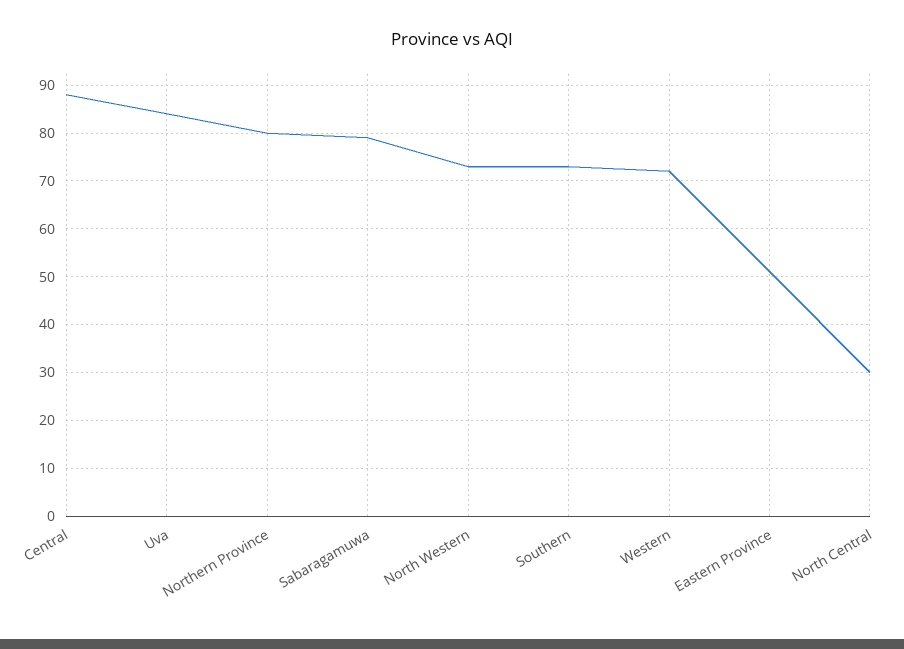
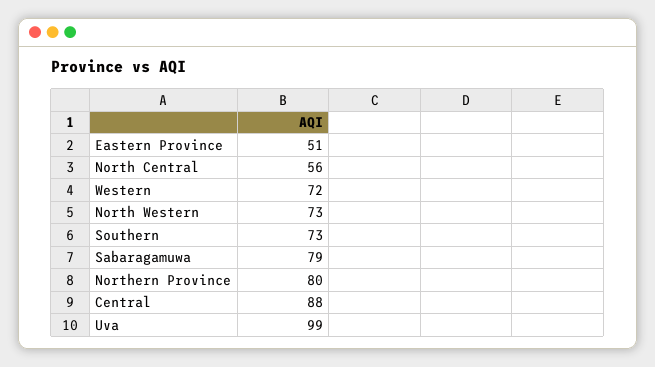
  {
    "Central": 88,
-   "Uva": 85,
+   "Uva": 99,
    "Northern Province": 80,
    "Sabaragamuwa": 79,
    "North Western": 73,
    "Southern": 73,
    "Western": 72,
    "Eastern Province": 51,
-   "North Central": 30
+   "North Central": 56
  }

